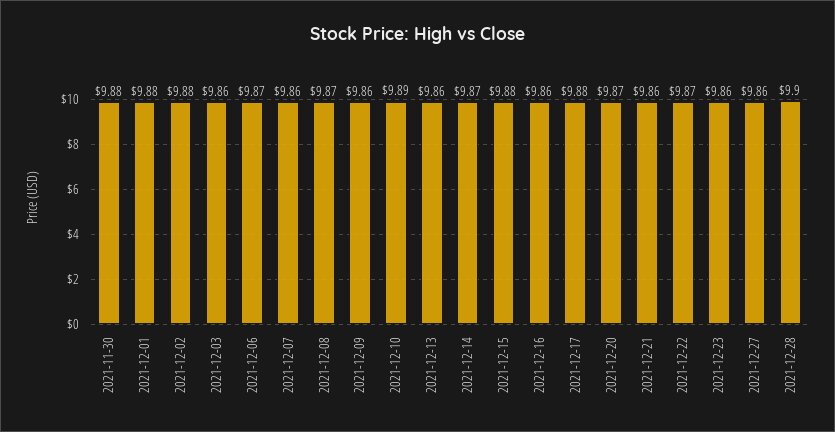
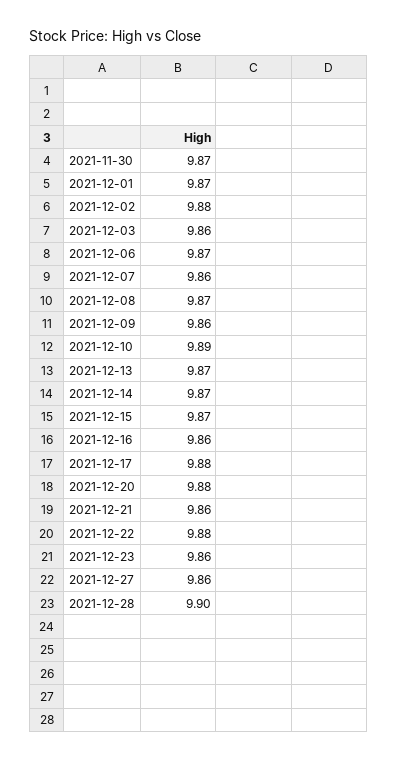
  {
-   "2021-11-30": 9.88,
+   "2021-11-30": 9.87,
-   "2021-12-01": 9.88,
+   "2021-12-01": 9.87,
    "2021-12-02": 9.88,
    "2021-12-03": 9.86,
    "2021-12-06": 9.87,
    "2021-12-07": 9.86,
    "2021-12-08": 9.87,
    "2021-12-09": 9.86,
    "2021-12-10": 9.89,
-   "2021-12-13": 9.86,
+   "2021-12-13": 9.87,
    "2021-12-14": 9.87,
-   "2021-12-15": 9.88,
+   "2021-12-15": 9.87,
    "2021-12-16": 9.86,
    "2021-12-17": 9.88,
-   "2021-12-20": 9.87,
+   "2021-12-20": 9.88,
    "2021-12-21": 9.86,
-   "2021-12-22": 9.87,
+   "2021-12-22": 9.88,
    "2021-12-23": 9.86,
    "2021-12-27": 9.86,
    "2021-12-28": 9.9
  }

